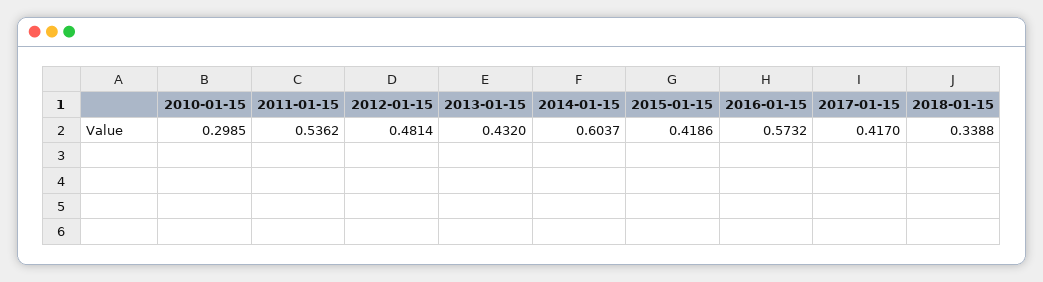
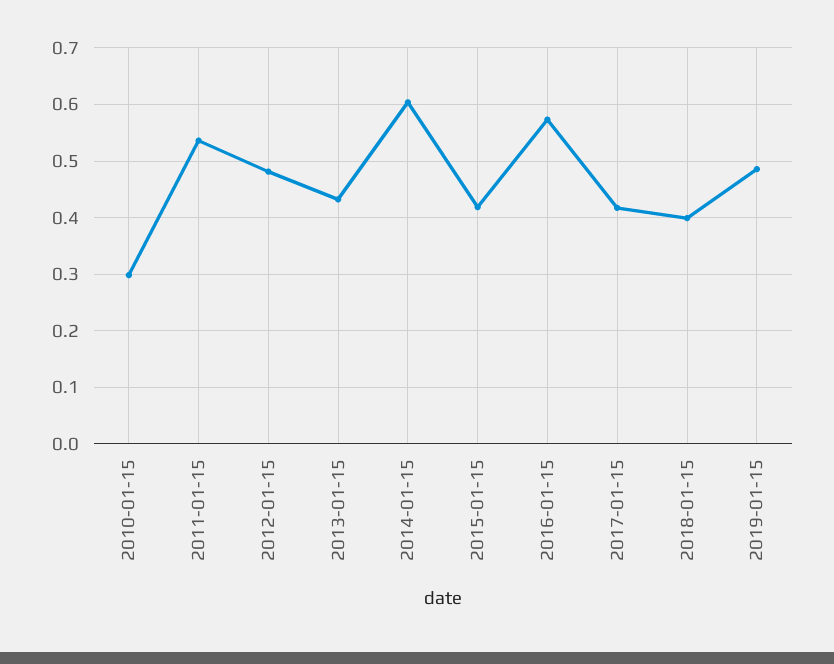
  {
    "2010-01-15": 0.2985,
    "2011-01-15": 0.5362,
    "2012-01-15": 0.4814,
    "2013-01-15": 0.432,
    "2014-01-15": 0.6037,
    "2015-01-15": 0.4186,
    "2016-01-15": 0.5732,
    "2017-01-15": 0.417,
-   "2018-01-15": 0.3388
+   "2018-01-15": 0.4,
+   "2019-01-15": 0.48
  }

